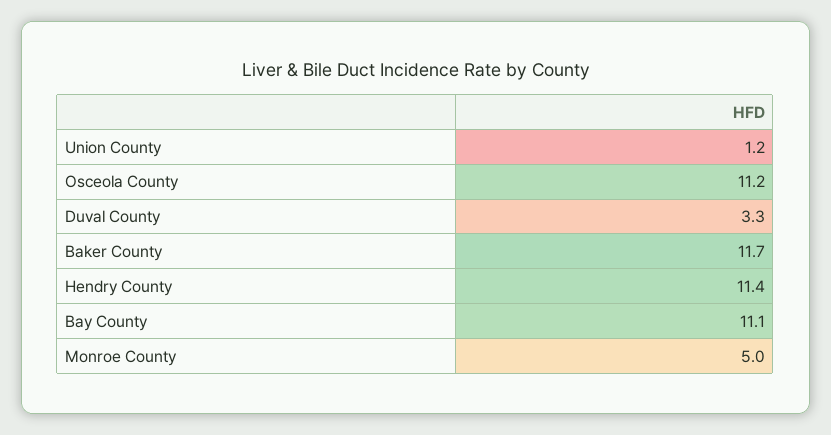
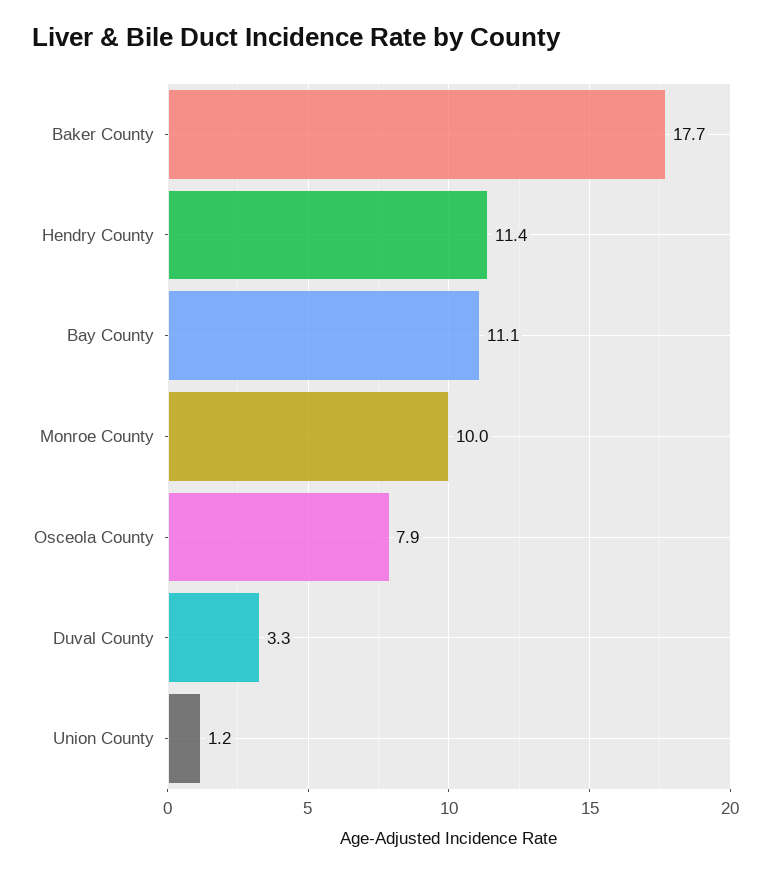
  {
    "Union County": 1.2,
-   "Osceola County": 11.2,
+   "Osceola County": 7.9,
    "Duval County": 3.3,
-   "Baker County": 11.7,
+   "Baker County": 17.7,
    "Hendry County": 11.4,
    "Bay County": 11.1,
-   "Monroe County": 5
+   "Monroe County": 10
  }

